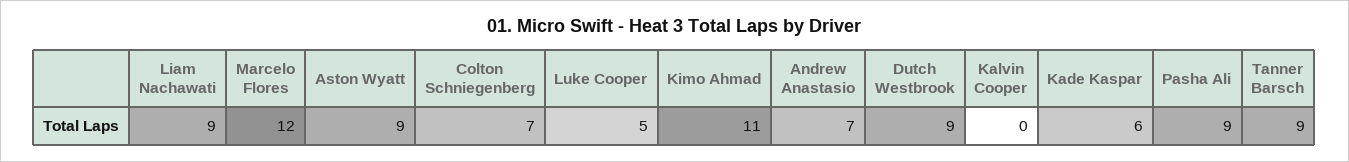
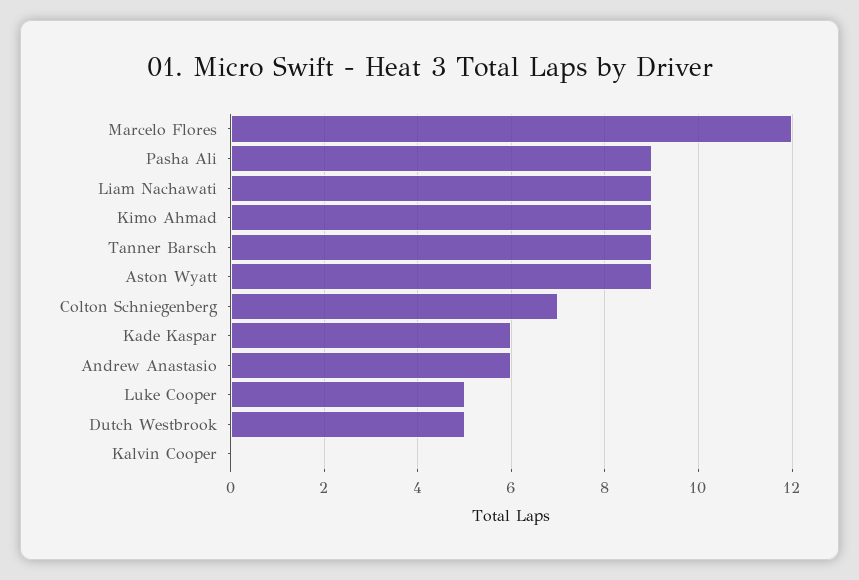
  {
    "Liam Nachawati": 9,
    "Marcelo Flores": 12,
    "Aston Wyatt": 9,
    "Colton Schniegenberg": 7,
    "Luke Cooper": 5,
-   "Kimo Ahmad": 11,
+   "Kimo Ahmad": 9,
-   "Andrew Anastasio": 7,
+   "Andrew Anastasio": 6,
-   "Dutch Westbrook": 9,
+   "Dutch Westbrook": 5,
    "Kalvin Cooper": 0,
    "Kade Kaspar": 6,
    "Pasha Ali": 9,
    "Tanner Barsch": 9
  }

